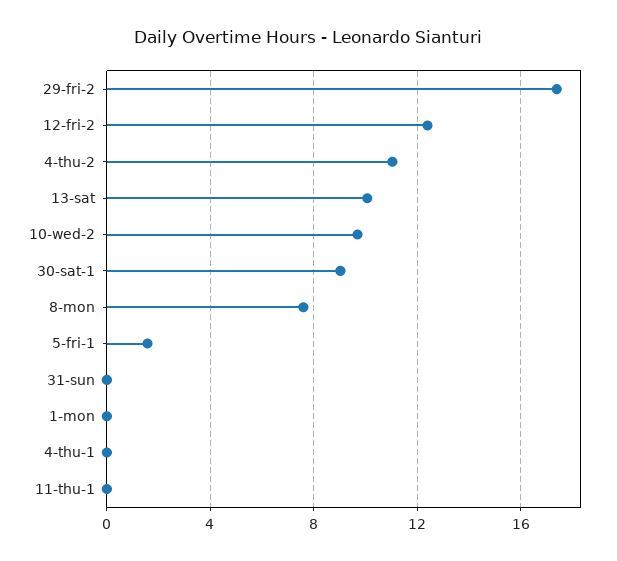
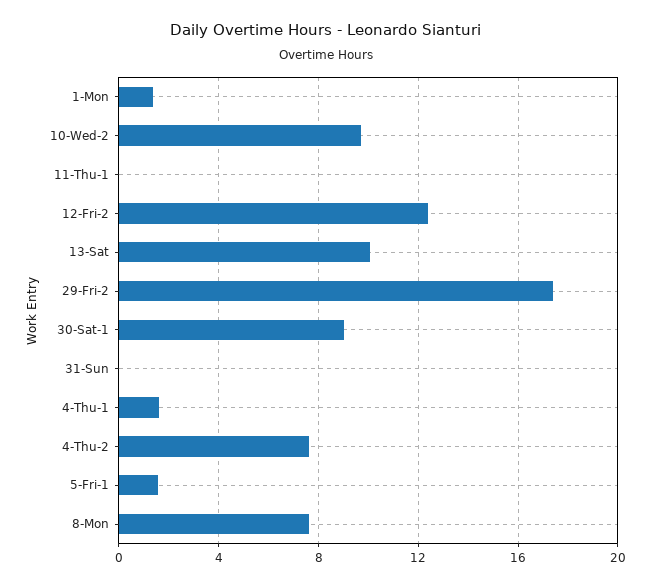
  {
    "29-fri-2": 17.5,
    "12-fri-2": 12.5,
-   "4-thu-2": 11,
+   "4-thu-2": 7.5,
    "13-sat": 10,
    "10-wed-2": 9.5,
    "30-sat-1": 9,
    "8-mon": 7.5,
    "5-fri-1": 1.5,
    "31-sun": 0,
-   "1-mon": 0,
+   "1-mon": 1.5,
-   "4-thu-1": 0,
+   "4-thu-1": 1.5,
    "11-thu-1": 0
  }

